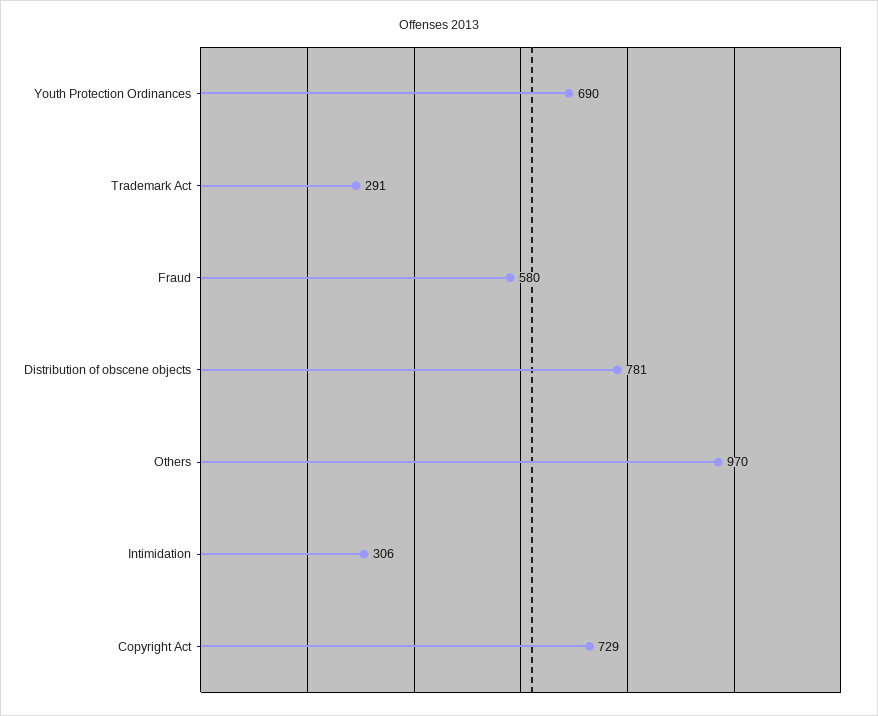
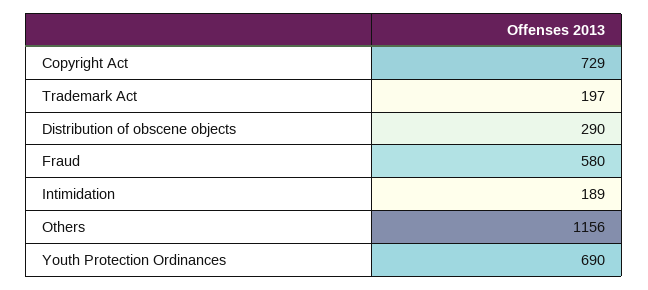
  {
    "Youth Protection Ordinances": 690,
-   "Trademark Act": 291,
+   "Trademark Act": 197,
    "Fraud": 580,
-   "Distribution of obscene objects": 781,
+   "Distribution of obscene objects": 290,
-   "Others": 970,
+   "Others": 1156,
-   "Intimidation": 306,
+   "Intimidation": 189,
    "Copyright Act": 729
  }

